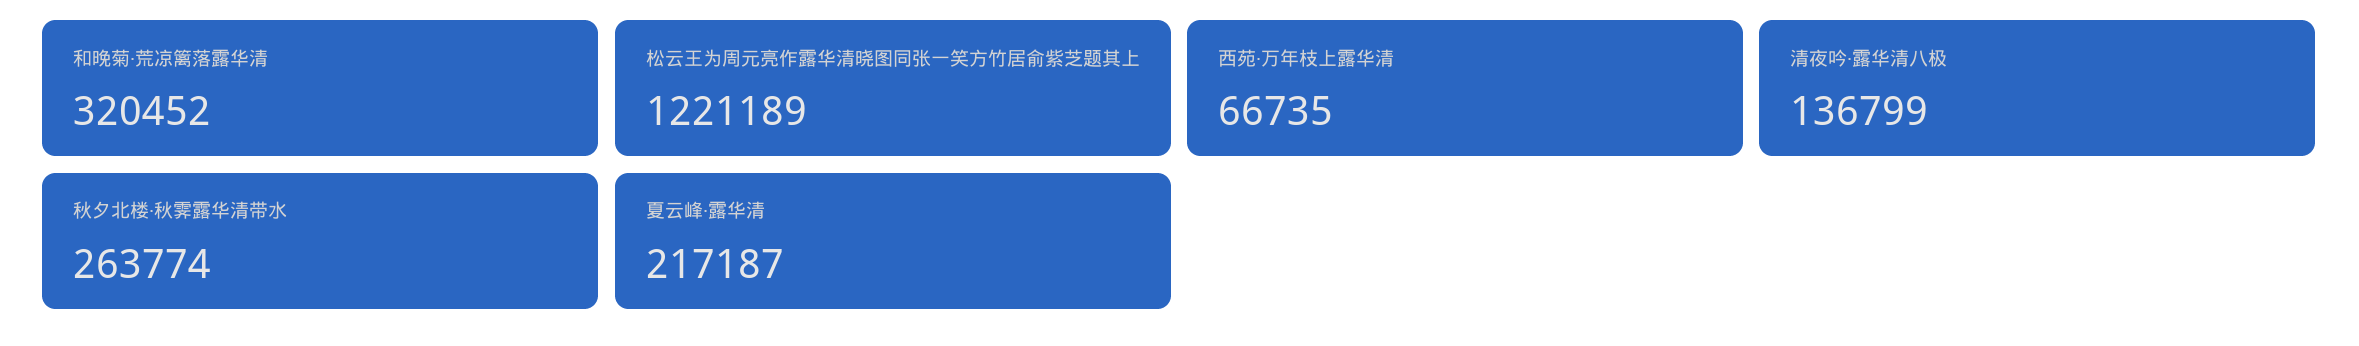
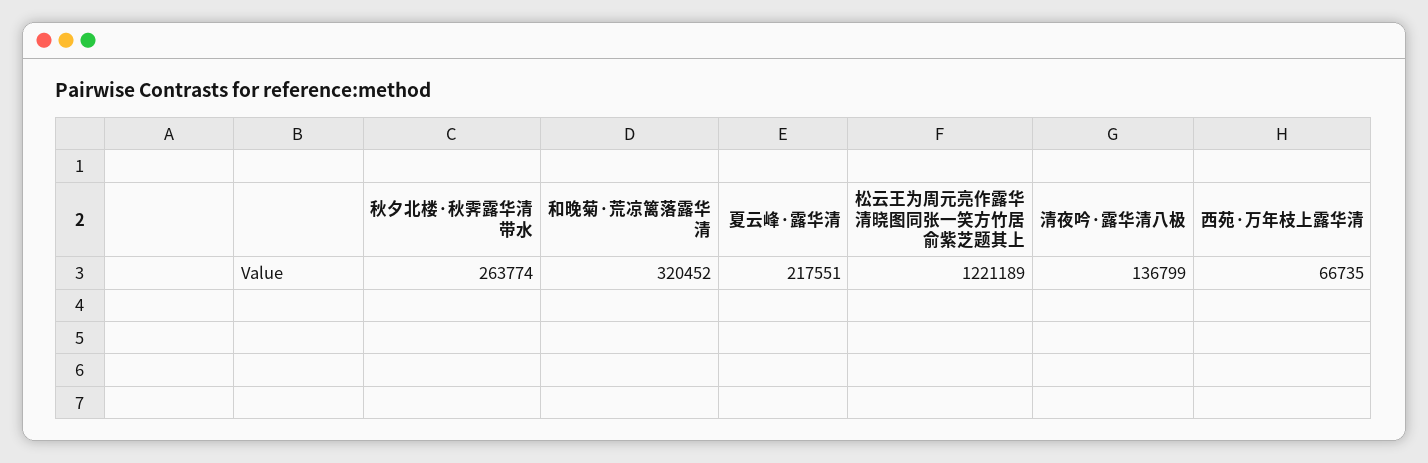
  {
    "和晚菊·荒凉篱落露华清": 320452,
    "松云王为周元亮作露华清晓图同张一笑方竹居俞紫芝题其上": 1221189,
    "西苑·万年枝上露华清": 66735,
    "清夜吟·露华清八极": 136799,
    "秋夕北楼·秋霁露华清带水": 263774,
-   "夏云峰·露华清": 217187
+   "夏云峰·露华清": 217551
  }

